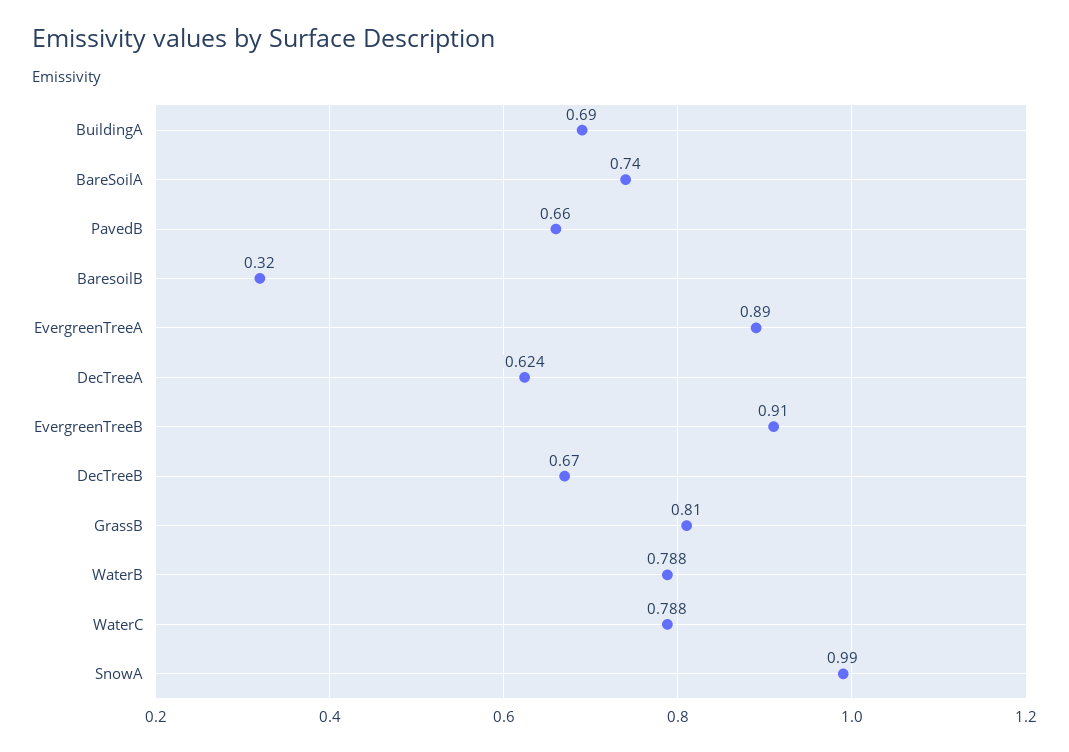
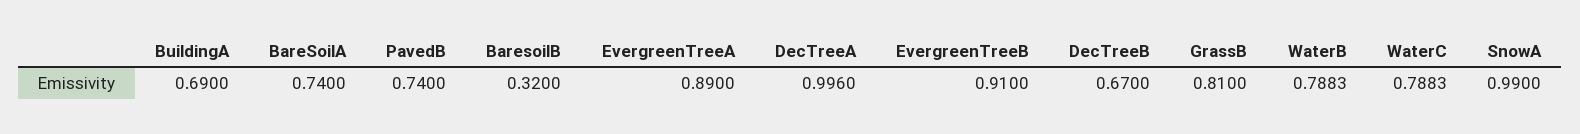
  {
    "BuildingA": 0.69,
    "BareSoilA": 0.74,
-   "PavedB": 0.66,
+   "PavedB": 0.74,
    "BaresoilB": 0.32,
    "EvergreenTreeA": 0.89,
-   "DecTreeA": 0.624,
+   "DecTreeA": 0.996,
    "EvergreenTreeB": 0.91,
    "DecTreeB": 0.67,
    "GrassB": 0.81,
    "WaterB": 0.7883,
    "WaterC": 0.7883,
    "SnowA": 0.99
  }

